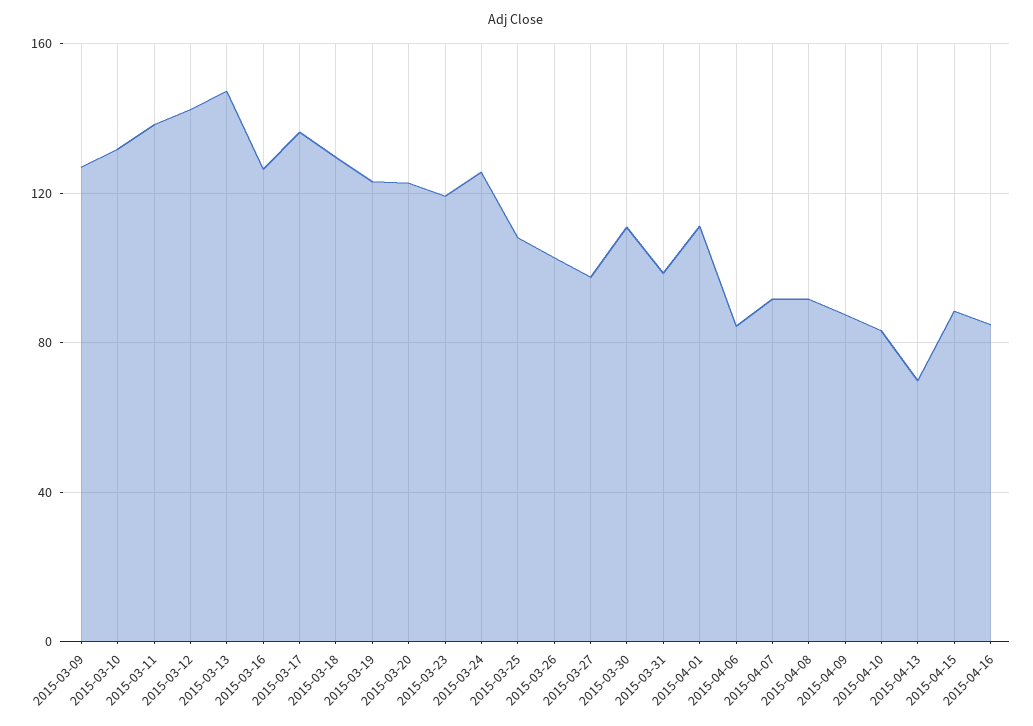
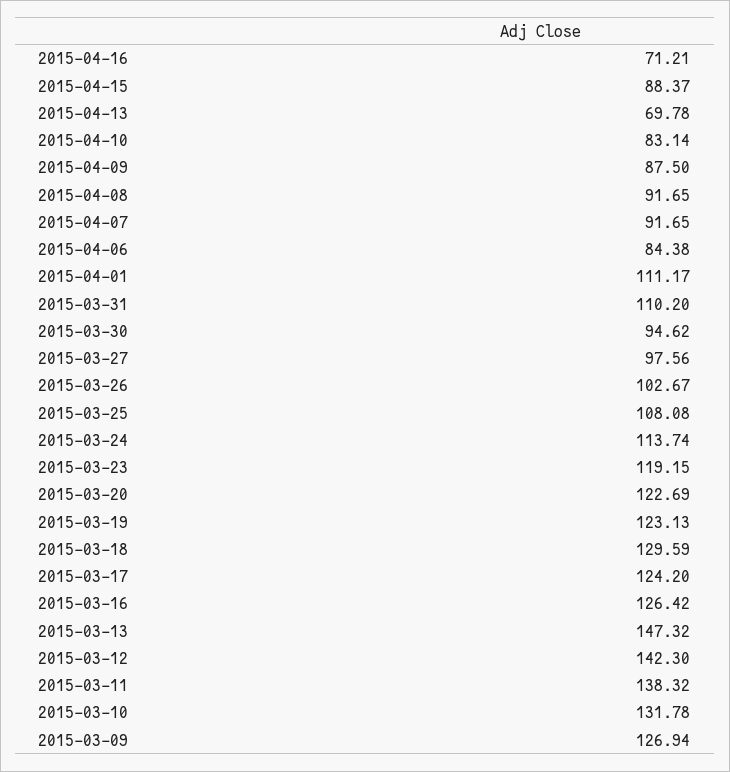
  {
    "2015-03-09": 126.94,
    "2015-03-10": 131.78,
    "2015-03-11": 138.32,
    "2015-03-12": 142.3,
    "2015-03-13": 147.32,
    "2015-03-16": 126.42,
-   "2015-03-17": 135,
+   "2015-03-17": 124.2,
    "2015-03-18": 129.59,
    "2015-03-19": 123.13,
    "2015-03-20": 122.69,
    "2015-03-23": 119.15,
-   "2015-03-24": 125,
+   "2015-03-24": 113.74,
    "2015-03-25": 108.08,
    "2015-03-26": 102.67,
    "2015-03-27": 97.56,
-   "2015-03-30": 110,
+   "2015-03-30": 94.62,
-   "2015-03-31": 100,
+   "2015-03-31": 110.2,
    "2015-04-01": 111.17,
    "2015-04-06": 84.38,
    "2015-04-07": 91.65,
    "2015-04-08": 91.65,
    "2015-04-09": 87.5,
    "2015-04-10": 83.14,
    "2015-04-13": 69.78,
    "2015-04-15": 88.37,
-   "2015-04-16": 85
+   "2015-04-16": 71.21
  }

